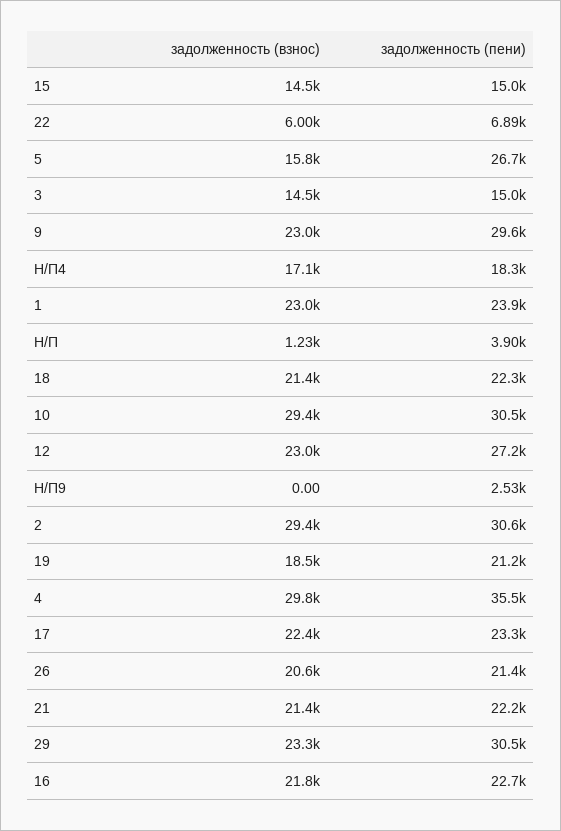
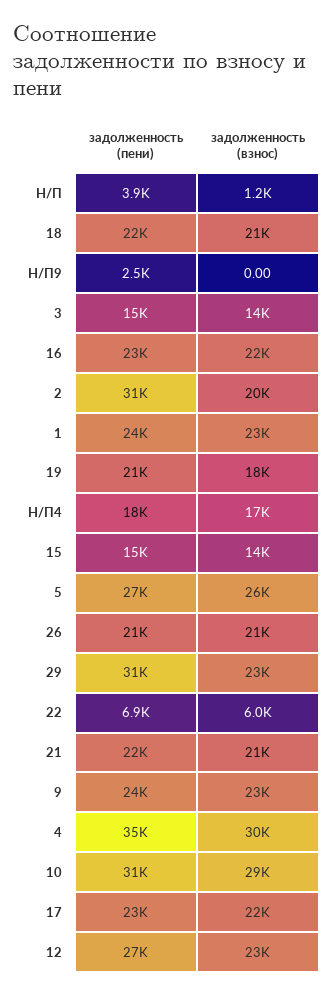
  {
    "задолженность (взнос)": {
      "15": 14500,
      "22": 6000,
-     "5": 15800,
+     "5": 26000,
      "3": 14500,
      "9": 23000,
      "Н/П4": 17100,
      "1": 23000,
      "Н/П": 1230,
      "18": 21400,
      "10": 29400,
      "12": 23000,
      "Н/П9": 0,
-     "2": 29400,
+     "2": 20000,
      "19": 18500,
      "4": 29800,
      "17": 22400,
      "26": 20600,
      "21": 21400,
      "29": 23300,
      "16": 21800
    },
    "задолженность (пени)": {
      "15": 15000,
      "22": 6890,
      "5": 26700,
      "3": 15000,
-     "9": 29600,
+     "9": 24000,
      "Н/П4": 18300,
      "1": 23900,
      "Н/П": 3900,
      "18": 22300,
      "10": 30500,
      "12": 27200,
      "Н/П9": 2530,
      "2": 30600,
      "19": 21200,
      "4": 35500,
      "17": 23300,
      "26": 21400,
      "21": 22200,
      "29": 30500,
      "16": 22700
    }
  }

